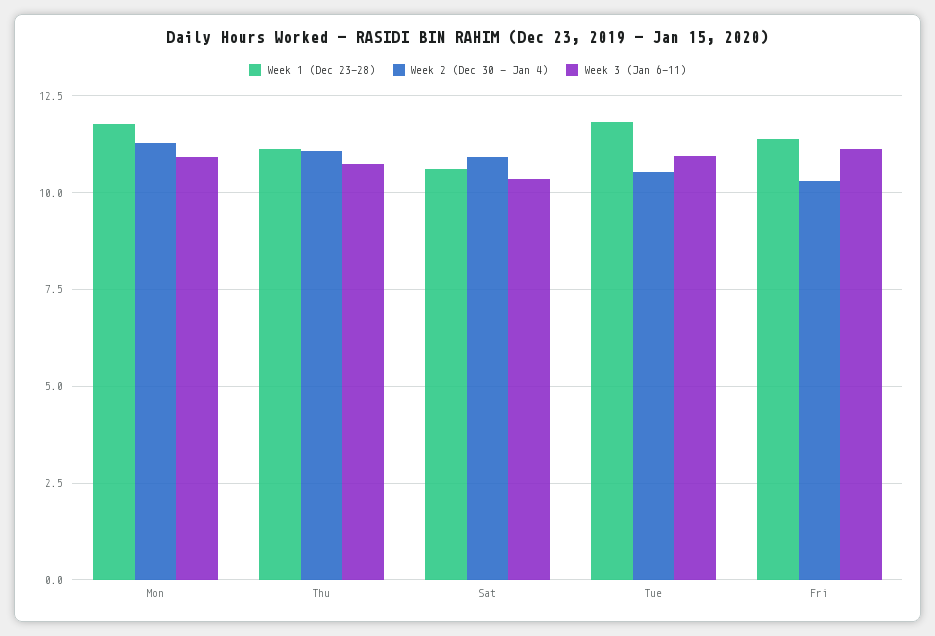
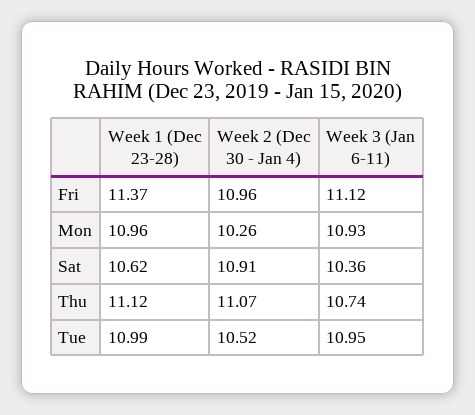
  {
    "Week 1 (Dec 23-28)": {
-     "Mon": 11.75,
+     "Mon": 10.96,
      "Thu": 11.12,
      "Sat": 10.62,
-     "Tue": 11.75,
+     "Tue": 10.99,
      "Fri": 11.37
    },
    "Week 2 (Dec 30 - Jan 4)": {
-     "Mon": 11.25,
+     "Mon": 10.26,
      "Thu": 11.07,
      "Sat": 10.91,
      "Tue": 10.52,
-     "Fri": 10.25
+     "Fri": 10.96
    },
    "Week 3 (Jan 6-11)": {
      "Mon": 10.93,
      "Thu": 10.74,
      "Sat": 10.36,
      "Tue": 10.95,
      "Fri": 11.12
    }
  }

